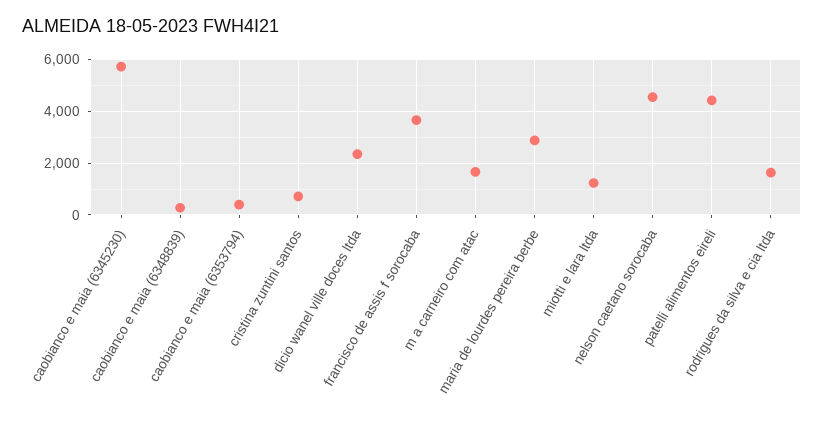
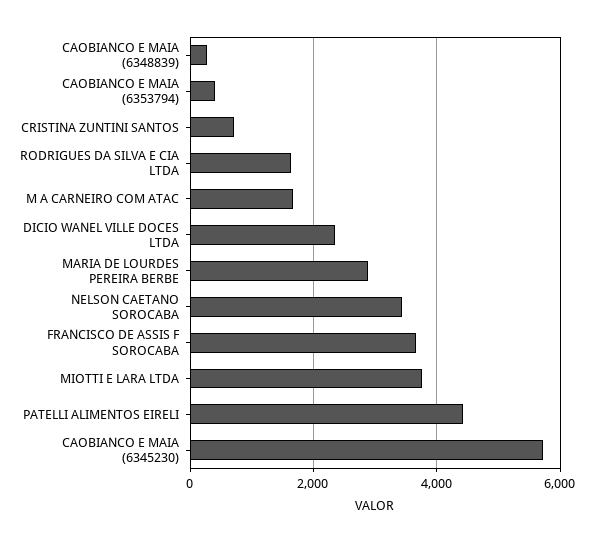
  {
    "caobianco e maia (6345230)": 5800,
    "caobianco e maia (6348839)": 200,
    "caobianco e maia (6353794)": 400,
    "cristina zuntini santos": 800,
    "dicio wanel ville doces ltda": 2400,
    "francisco de assis f sorocaba": 3600,
    "m a carneiro com atac": 1600,
    "maria de lourdes pereira berbe": 2800,
-   "miotti e lara ltda": 1250,
+   "miotti e lara ltda": 3800,
-   "nelson caetano sorocaba": 4500,
+   "nelson caetano sorocaba": 3400,
    "patelli alimentos eireli": 4400,
    "rodrigues da silva e cia ltda": 1600
  }

